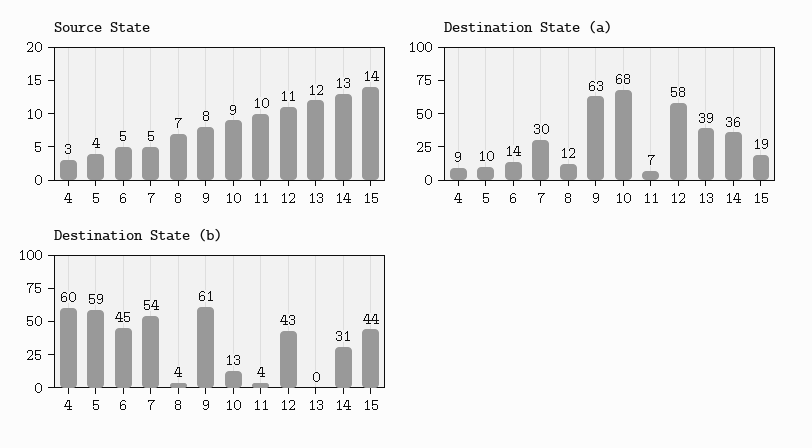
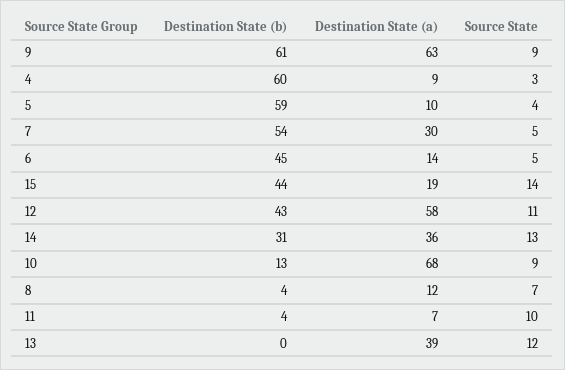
  {
    "Source State": {
      "4": 3,
      "5": 4,
      "6": 5,
      "7": 5,
      "8": 7,
-     "9": 8,
+     "9": 9,
      "10": 9,
      "11": 10,
      "12": 11,
      "13": 12,
      "14": 13,
      "15": 14
    },
    "Destination State (a)": {
      "4": 9,
      "5": 10,
      "6": 14,
      "7": 30,
      "8": 12,
      "9": 63,
      "10": 68,
      "11": 7,
      "12": 58,
      "13": 39,
      "14": 36,
      "15": 19
    },
    "Destination State (b)": {
      "4": 60,
      "5": 59,
      "6": 45,
      "7": 54,
      "8": 4,
      "9": 61,
      "10": 13,
      "11": 4,
      "12": 43,
      "13": 0,
      "14": 31,
      "15": 44
    }
  }

